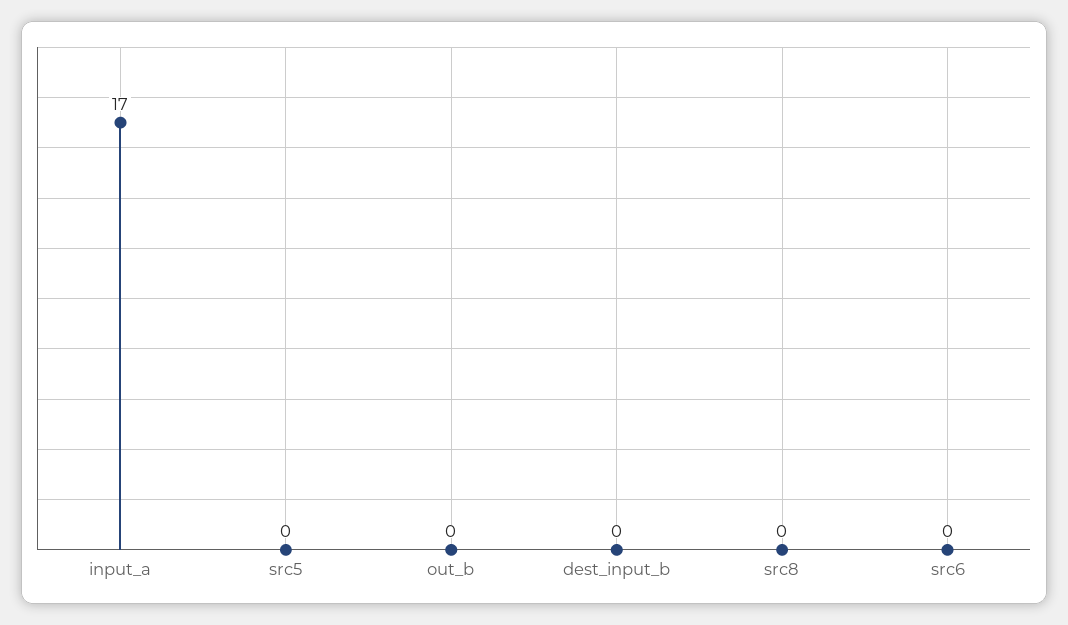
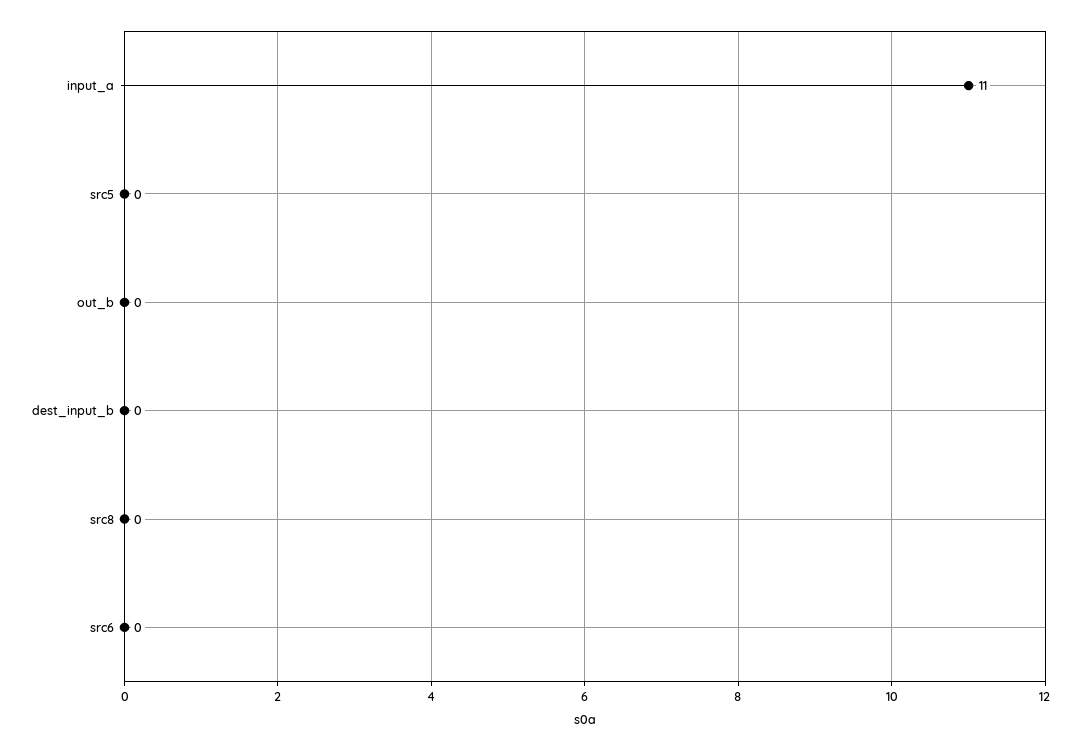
  {
-   "input_a": 17,
+   "input_a": 11,
    "src5": 0,
    "out_b": 0,
    "dest_input_b": 0,
    "src8": 0,
    "src6": 0
  }

